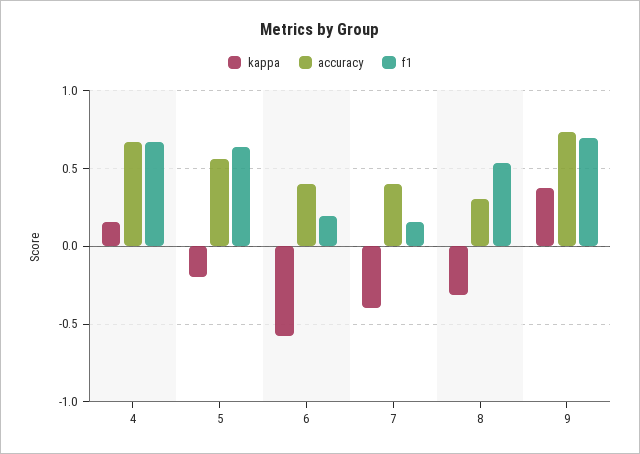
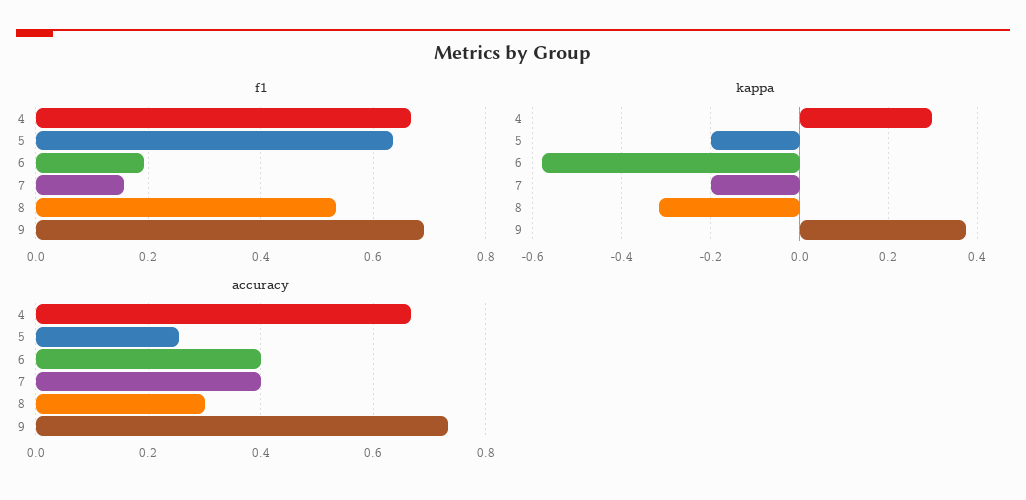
  {
    "kappa": {
-     "4": 0.15,
+     "4": 0.3,
      "5": -0.2,
      "6": -0.58,
-     "7": -0.4,
+     "7": -0.2,
      "8": -0.32,
      "9": 0.38
    },
    "accuracy": {
      "4": 0.66,
-     "5": 0.55,
+     "5": 0.26,
      "6": 0.4,
      "7": 0.4,
      "8": 0.3,
      "9": 0.74
    },
    "f1": {
      "4": 0.66,
      "5": 0.64,
      "6": 0.2,
      "7": 0.16,
      "8": 0.54,
      "9": 0.7
    }
  }

